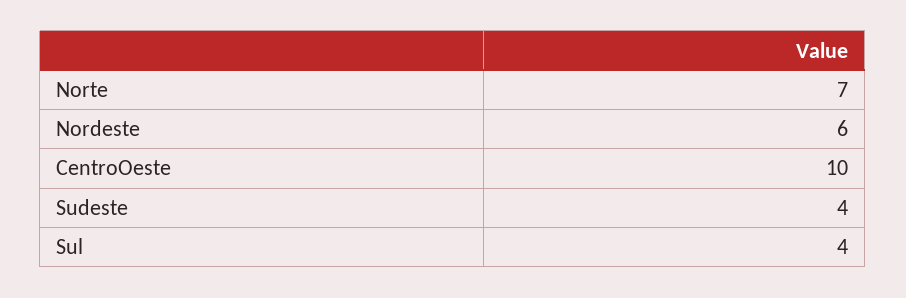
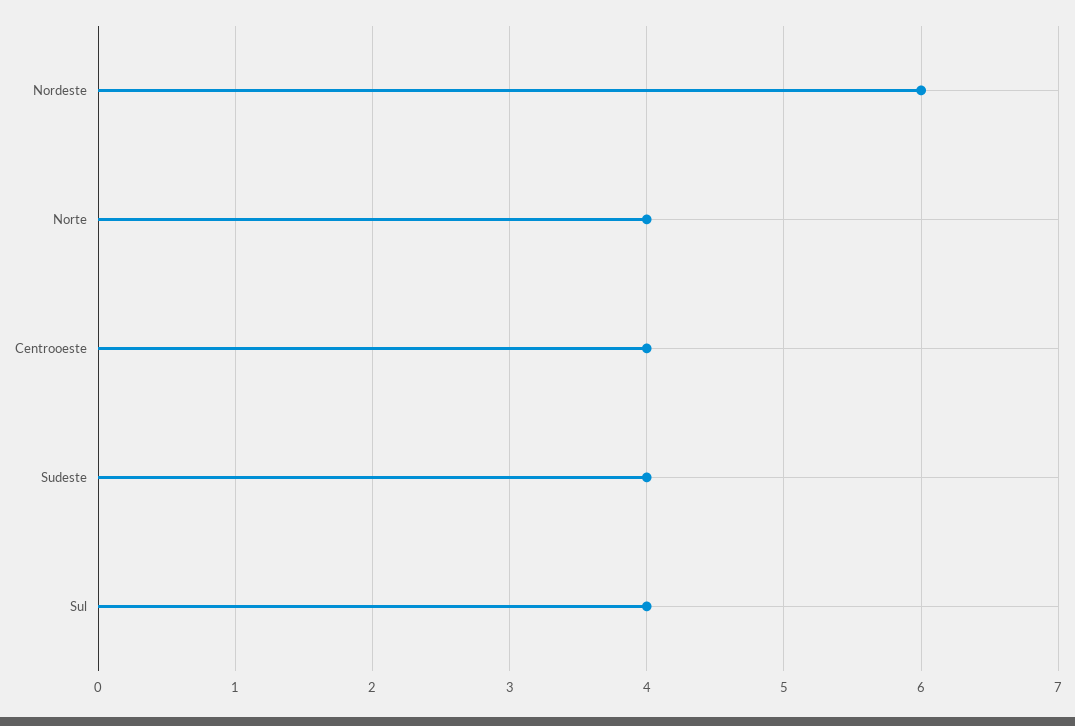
  {
-   "Norte": 7,
+   "Norte": 4,
    "Nordeste": 6,
-   "CentroOeste": 10,
+   "CentroOeste": 4,
    "Sudeste": 4,
    "Sul": 4
  }

